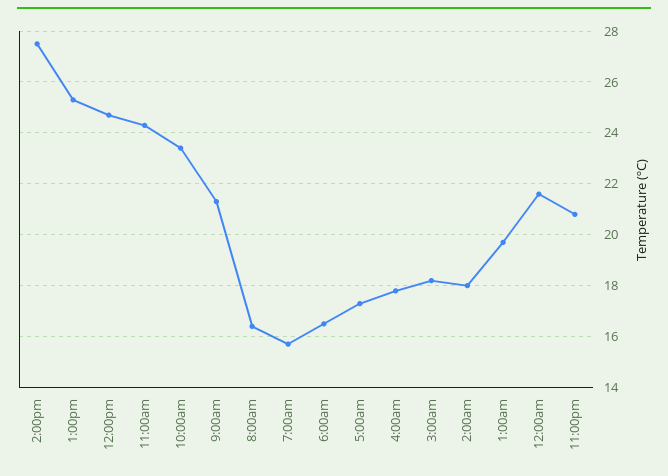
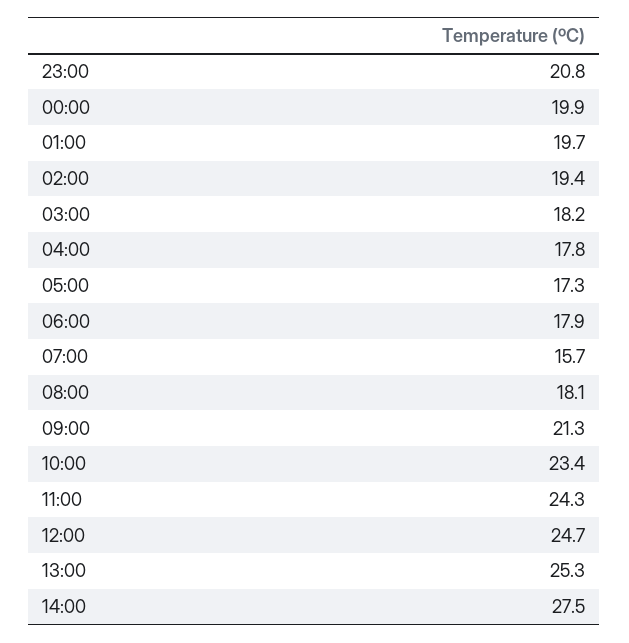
  {
    "2:00pm": 27.5,
    "1:00pm": 25.3,
    "12:00pm": 24.7,
    "11:00am": 24.3,
    "10:00am": 23.4,
    "9:00am": 21.3,
-   "8:00am": 16.5,
+   "8:00am": 18.1,
    "7:00am": 15.7,
-   "6:00am": 16.5,
+   "6:00am": 17.9,
    "5:00am": 17.3,
    "4:00am": 17.8,
    "3:00am": 18.2,
-   "2:00am": 18,
+   "2:00am": 19.4,
    "1:00am": 19.7,
-   "12:00am": 21.5,
+   "12:00am": 19.9,
    "11:00pm": 20.8
  }

